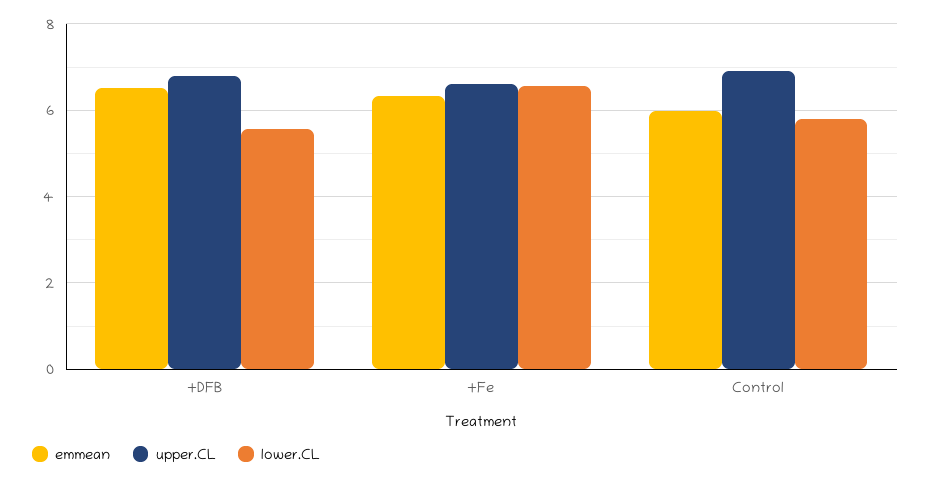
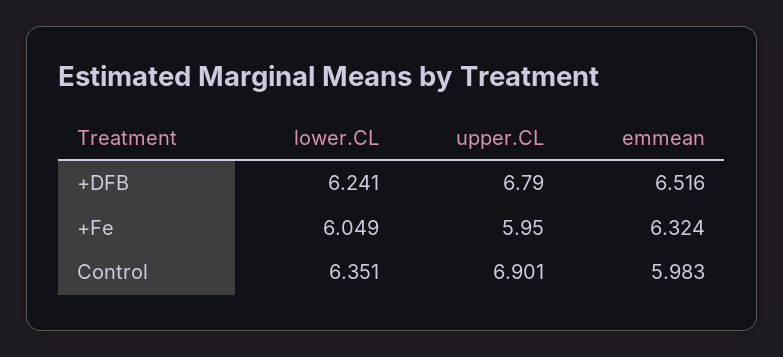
  {
    "emmean": {
      "+DFB": 6.516,
      "+Fe": 6.324,
      "Control": 5.983
    },
    "upper.CL": {
      "+DFB": 6.79,
-     "+Fe": 6.6,
+     "+Fe": 5.95,
      "Control": 6.901
    },
    "lower.CL": {
-     "+DFB": 5.6,
+     "+DFB": 6.241,
-     "+Fe": 6.6,
+     "+Fe": 6.049,
-     "Control": 5.8
+     "Control": 6.351
    }
  }

